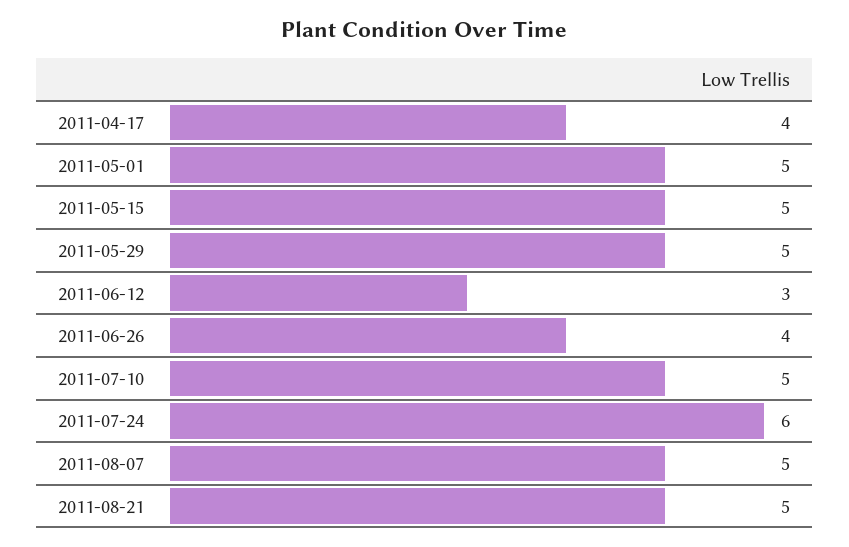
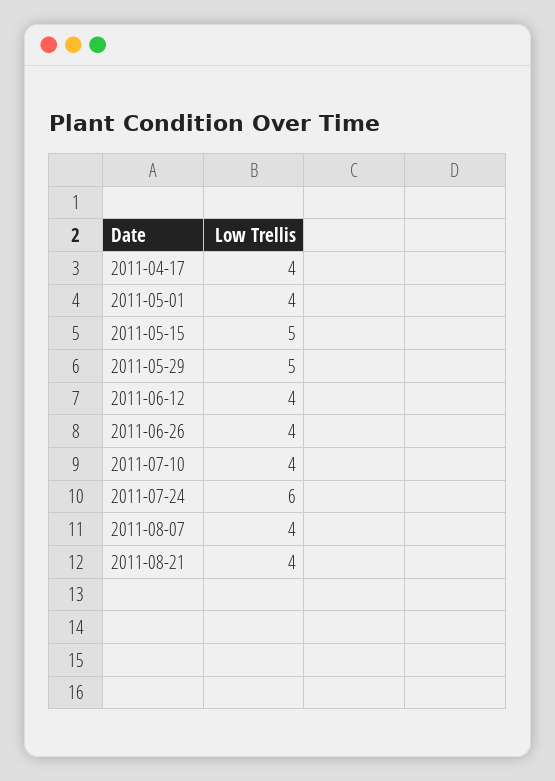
  {
    "2011-04-17": 4,
-   "2011-05-01": 5,
+   "2011-05-01": 4,
    "2011-05-15": 5,
    "2011-05-29": 5,
-   "2011-06-12": 3,
+   "2011-06-12": 4,
    "2011-06-26": 4,
-   "2011-07-10": 5,
+   "2011-07-10": 4,
    "2011-07-24": 6,
-   "2011-08-07": 5,
+   "2011-08-07": 4,
-   "2011-08-21": 5
+   "2011-08-21": 4
  }

